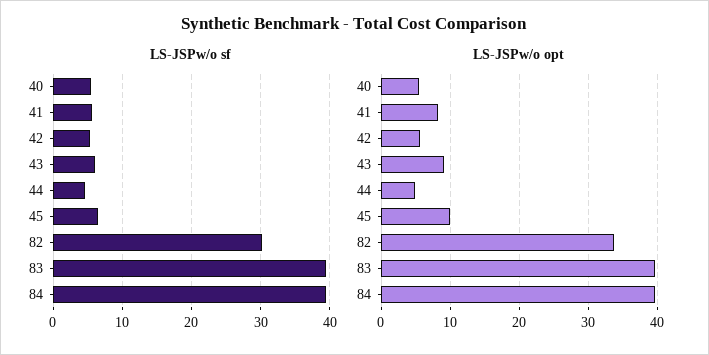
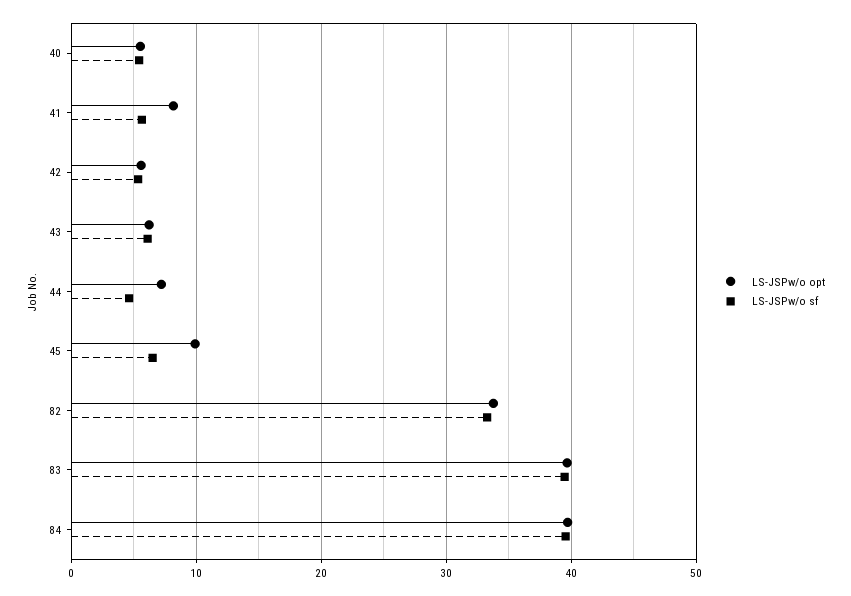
  {
    "LS-JSPw/o sf": {
      "40": 5,
      "41": 6,
      "42": 5,
      "43": 6,
      "44": 5,
      "45": 6,
-     "82": 30,
+     "82": 33,
      "83": 39,
      "84": 40
    },
    "LS-JSPw/o opt": {
      "40": 6,
      "41": 8,
      "42": 6,
-     "43": 9,
+     "43": 6,
-     "44": 5,
+     "44": 7,
      "45": 10,
      "82": 34,
      "83": 40,
      "84": 40
    }
  }

